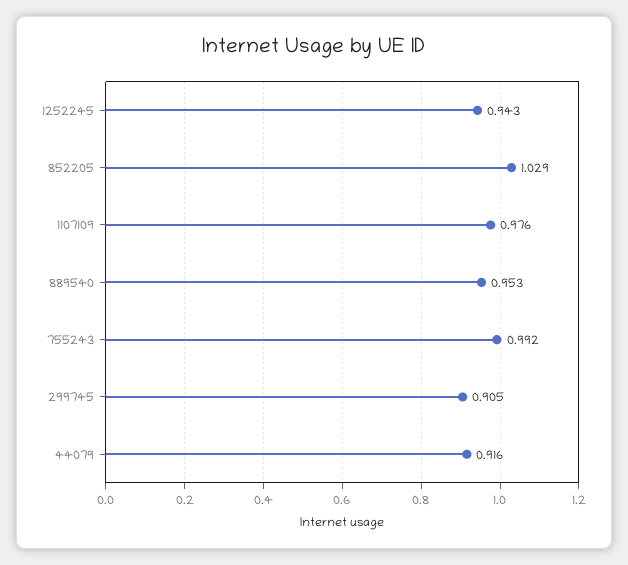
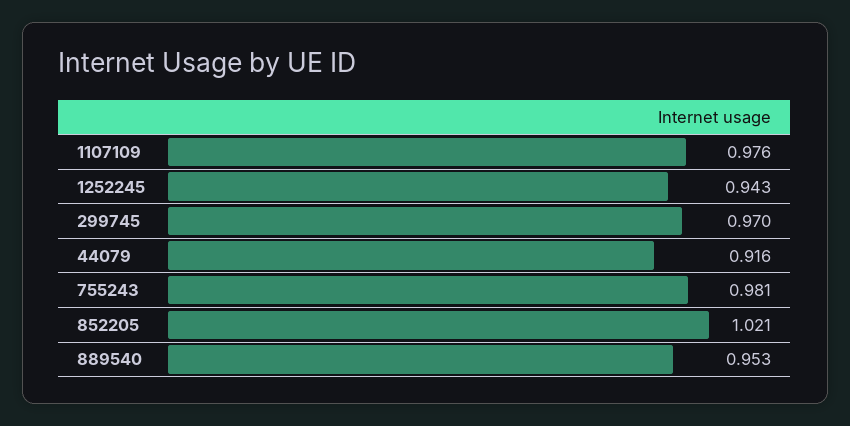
  {
    "1252245": 0.943,
-   "852205": 1.029,
+   "852205": 1.021,
    "1107109": 0.976,
    "889540": 0.953,
-   "755243": 0.992,
+   "755243": 0.981,
-   "299745": 0.905,
+   "299745": 0.97,
    "44079": 0.916
  }

